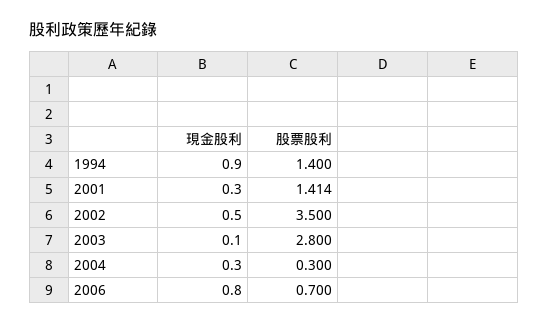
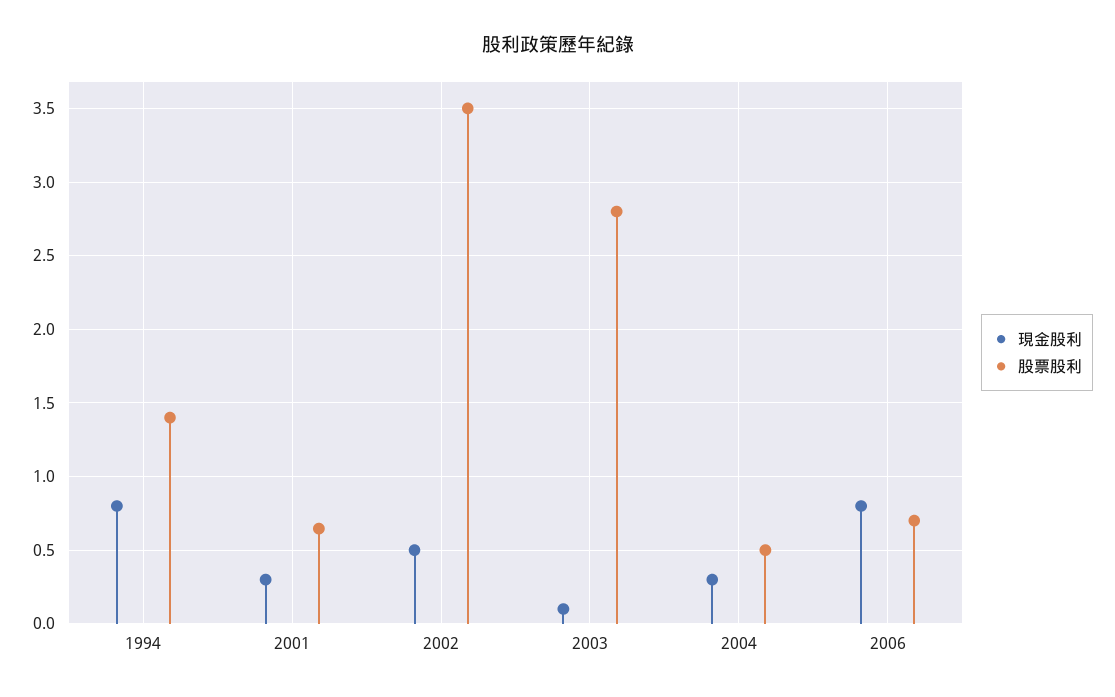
  {
    "現金股利": {
-     "1994": 0.9,
+     "1994": 0.8,
      "2001": 0.3,
      "2002": 0.5,
      "2003": 0.1,
      "2004": 0.3,
      "2006": 0.8
    },
    "股票股利": {
      "1994": 1.4,
-     "2001": 1.414,
+     "2001": 0.65,
      "2002": 3.5,
      "2003": 2.8,
-     "2004": 0.3,
+     "2004": 0.5,
      "2006": 0.7
    }
  }

